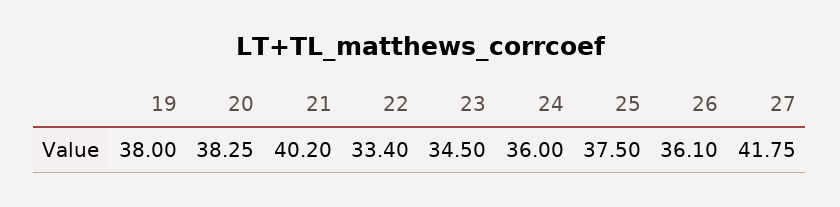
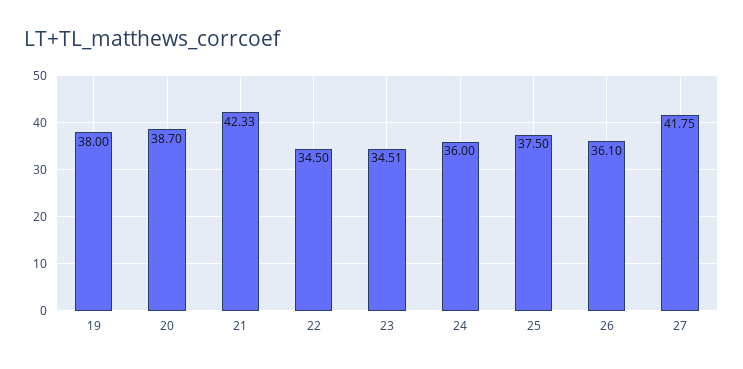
  {
    "19": 38,
-   "20": 38.25,
+   "20": 38.7,
-   "21": 40.2,
+   "21": 42.33,
-   "22": 33.4,
+   "22": 34.5,
-   "23": 34.5,
+   "23": 34.51,
    "24": 36,
    "25": 37.5,
    "26": 36.1,
    "27": 41.75
  }

